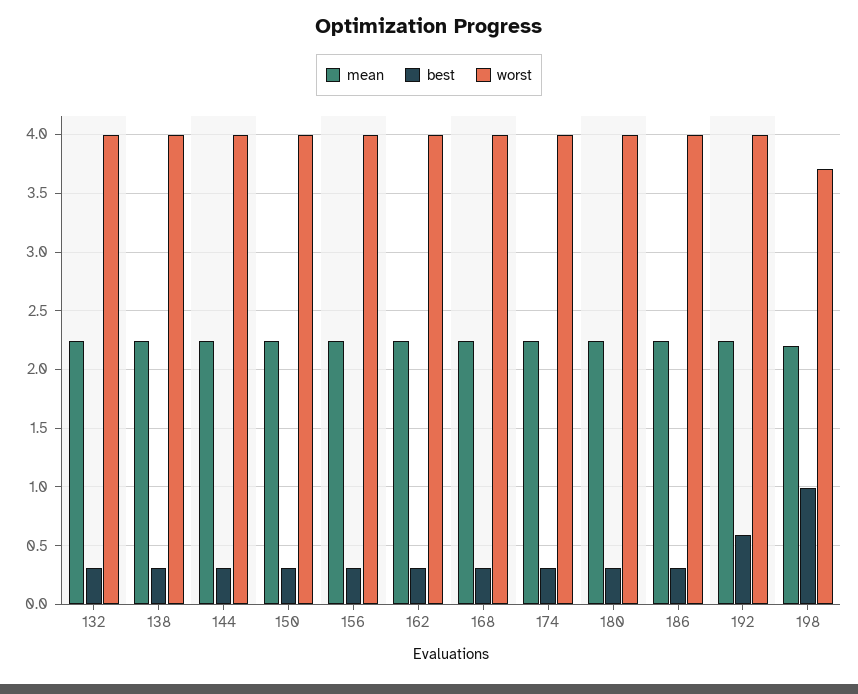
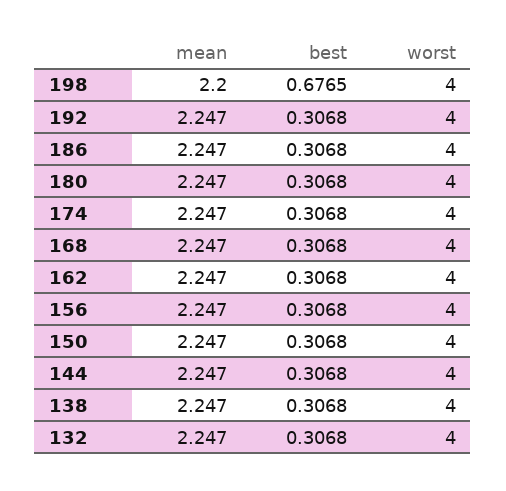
  {
    "mean": {
      "132": 2.247,
      "138": 2.247,
      "144": 2.247,
      "150": 2.247,
      "156": 2.247,
      "162": 2.247,
      "168": 2.247,
      "174": 2.247,
      "180": 2.247,
      "186": 2.247,
      "192": 2.247,
      "198": 2.2
    },
    "best": {
      "132": 0.3068,
      "138": 0.3068,
      "144": 0.3068,
      "150": 0.3068,
      "156": 0.3068,
      "162": 0.3068,
      "168": 0.3068,
      "174": 0.3068,
      "180": 0.3068,
      "186": 0.3068,
-     "192": 0.6,
+     "192": 0.3068,
-     "198": 1
+     "198": 0.6765
    },
    "worst": {
      "132": 4,
      "138": 4,
      "144": 4,
      "150": 4,
      "156": 4,
      "162": 4,
      "168": 4,
      "174": 4,
      "180": 4,
      "186": 4,
      "192": 4,
-     "198": 3.7
+     "198": 4
    }
  }

